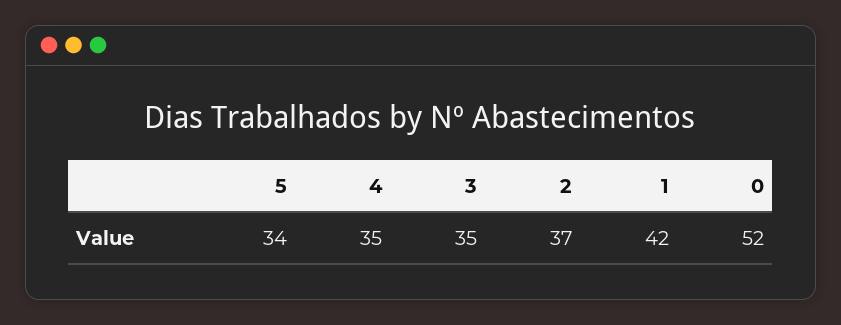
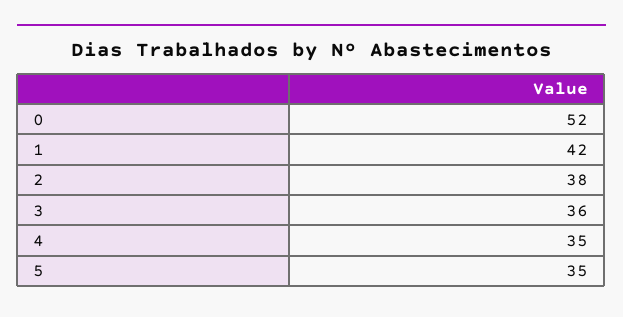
  {
-   "5": 34,
+   "5": 35,
    "4": 35,
-   "3": 35,
+   "3": 36,
-   "2": 37,
+   "2": 38,
    "1": 42,
    "0": 52
  }

